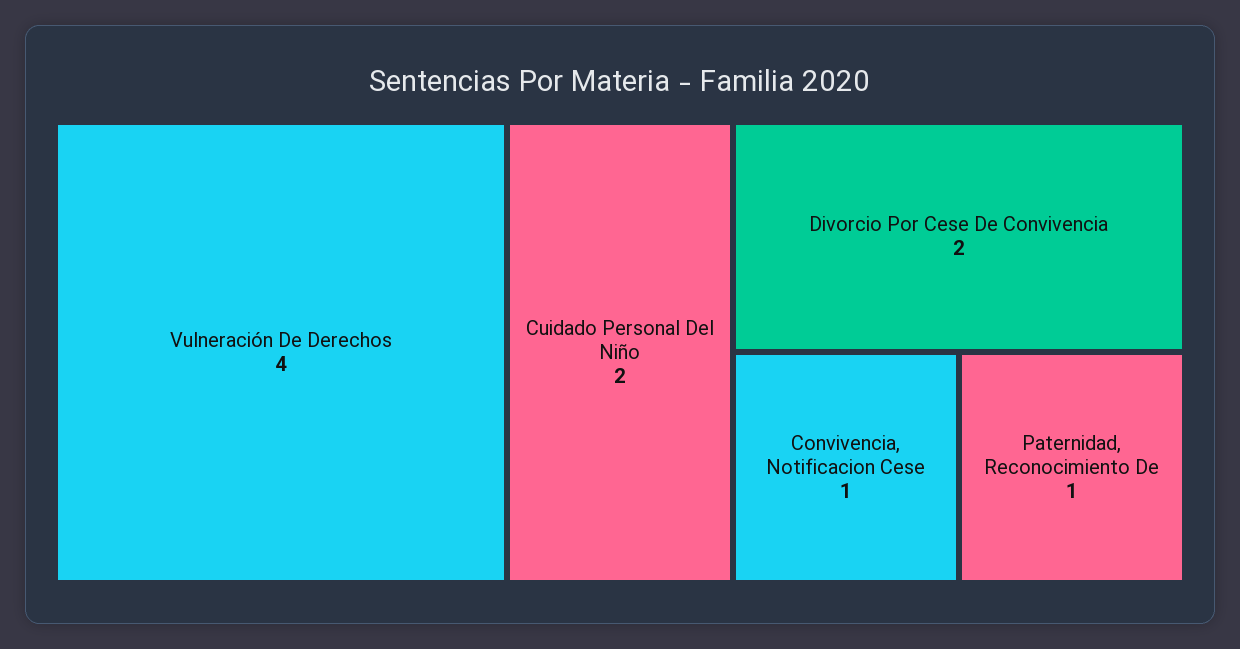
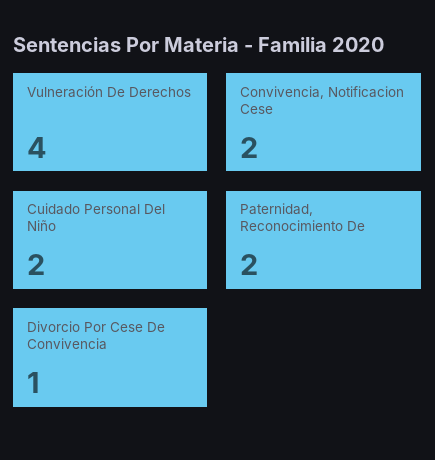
  {
    "Vulneración De Derechos": 4,
    "Cuidado Personal Del Niño": 2,
-   "Divorcio Por Cese De Convivencia": 2,
+   "Divorcio Por Cese De Convivencia": 1,
-   "Convivencia, Notificacion Cese": 1,
+   "Convivencia, Notificacion Cese": 2,
-   "Paternidad, Reconocimiento De": 1
+   "Paternidad, Reconocimiento De": 2
  }

